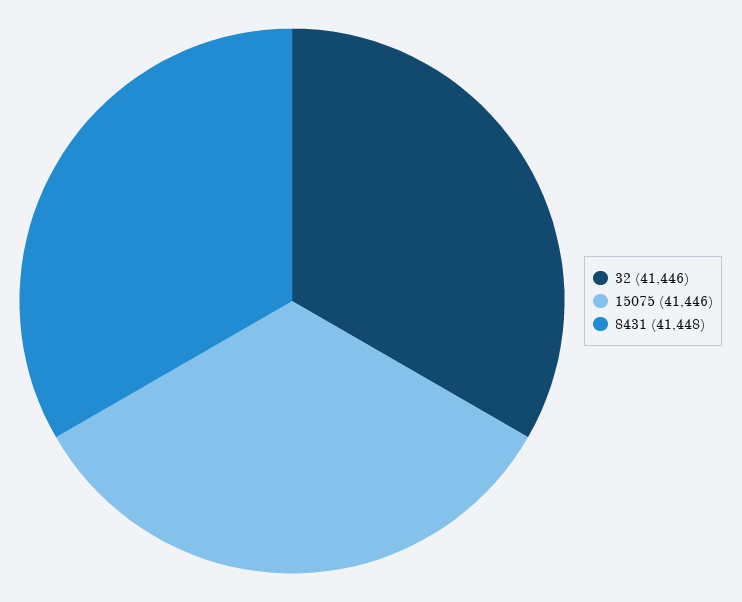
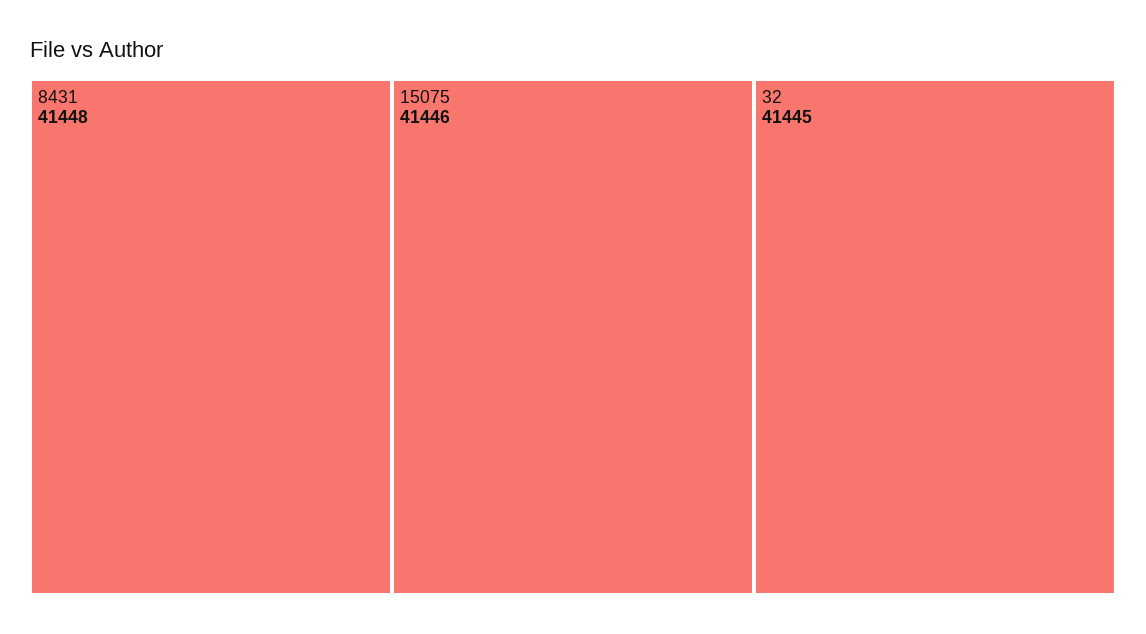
  {
-   "32": 41446,
+   "32": 41445,
    "15075": 41446,
    "8431": 41448
  }

